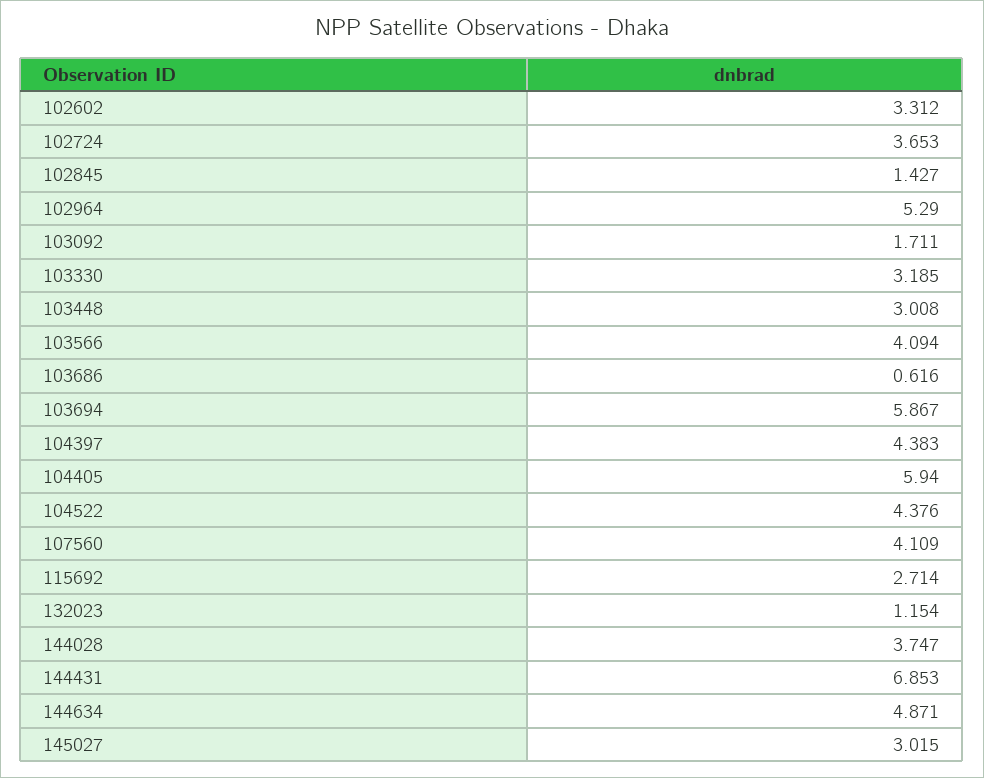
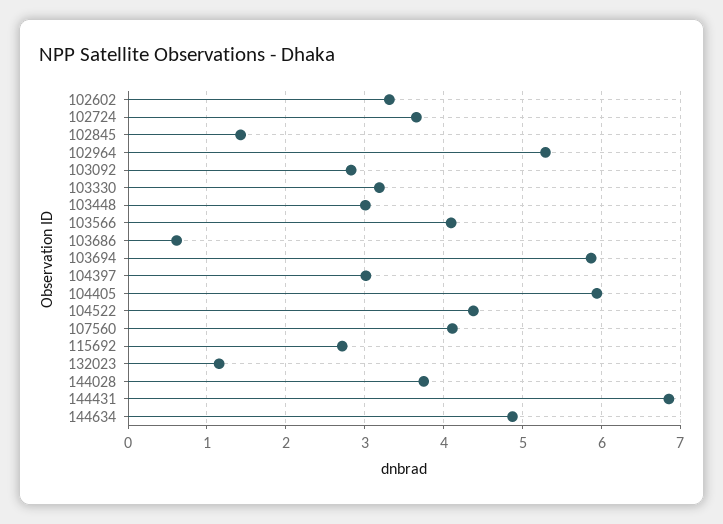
  {
    "102602": 3.312,
    "102724": 3.653,
    "102845": 1.427,
    "102964": 5.29,
-   "103092": 1.711,
+   "103092": 2.8,
    "103330": 3.185,
    "103448": 3.008,
    "103566": 4.094,
    "103686": 0.616,
    "103694": 5.867,
-   "104397": 4.383,
+   "104397": 3,
    "104405": 5.94,
    "104522": 4.376,
    "107560": 4.109,
    "115692": 2.714,
    "132023": 1.154,
    "144028": 3.747,
    "144431": 6.853,
-   "144634": 4.871,
+   "144634": 4.871
-   "145027": 3.015
  }

